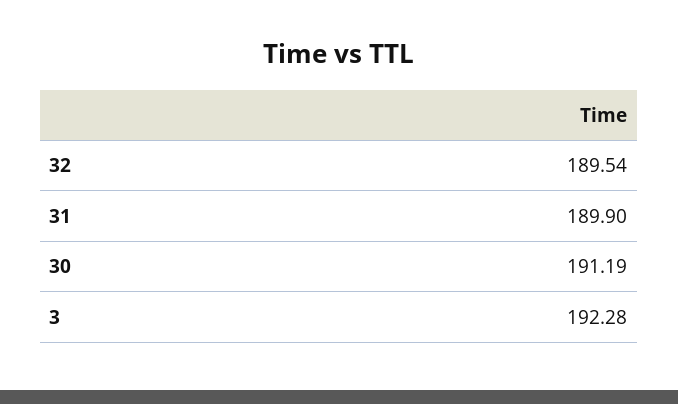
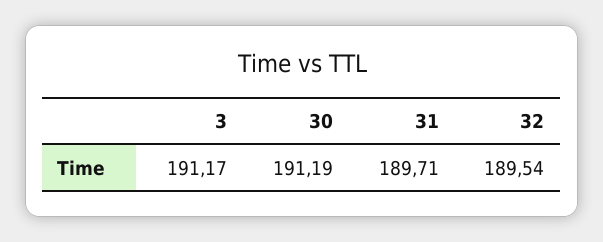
  {
    "32": 189.54,
-   "31": 189.9,
+   "31": 189.71,
    "30": 191.19,
-   "3": 192.28
+   "3": 191.17
  }

